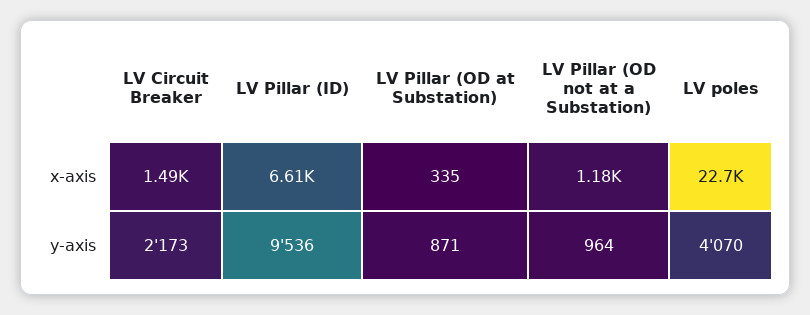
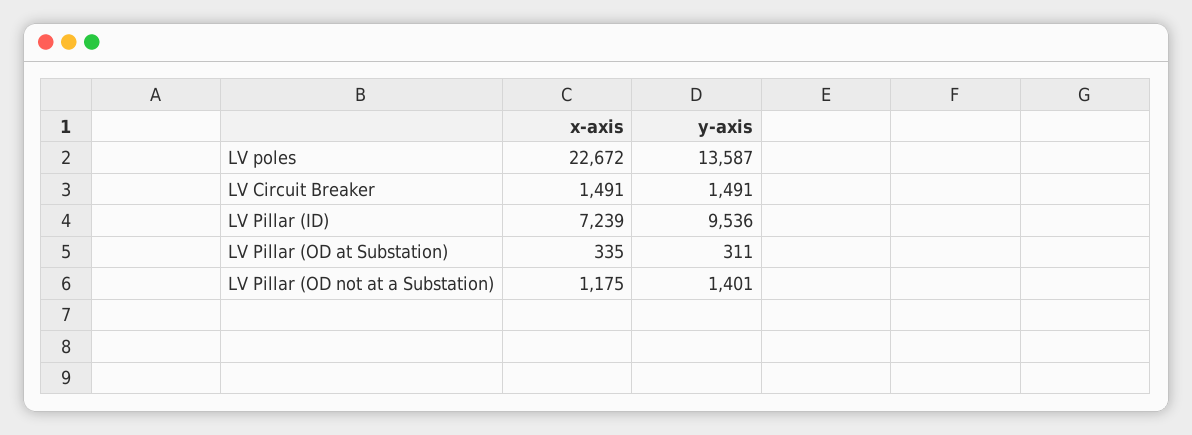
  {
    "LV Circuit Breaker": {
      "x-axis": 1491,
-     "y-axis": 2173
+     "y-axis": 1491
    },
    "LV Pillar (ID)": {
-     "x-axis": 6610,
+     "x-axis": 7239,
      "y-axis": 9536
    },
    "LV Pillar (OD at Substation)": {
      "x-axis": 335,
-     "y-axis": 871
+     "y-axis": 311
    },
    "LV Pillar (OD not at a Substation)": {
      "x-axis": 1175,
-     "y-axis": 964
+     "y-axis": 1401
    },
    "LV poles": {
      "x-axis": 22672,
-     "y-axis": 4070
+     "y-axis": 13587
    }
  }

